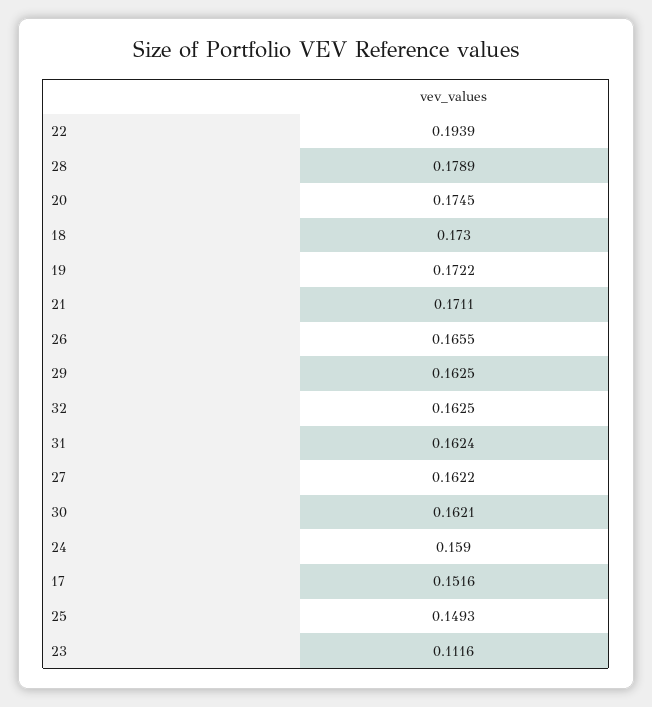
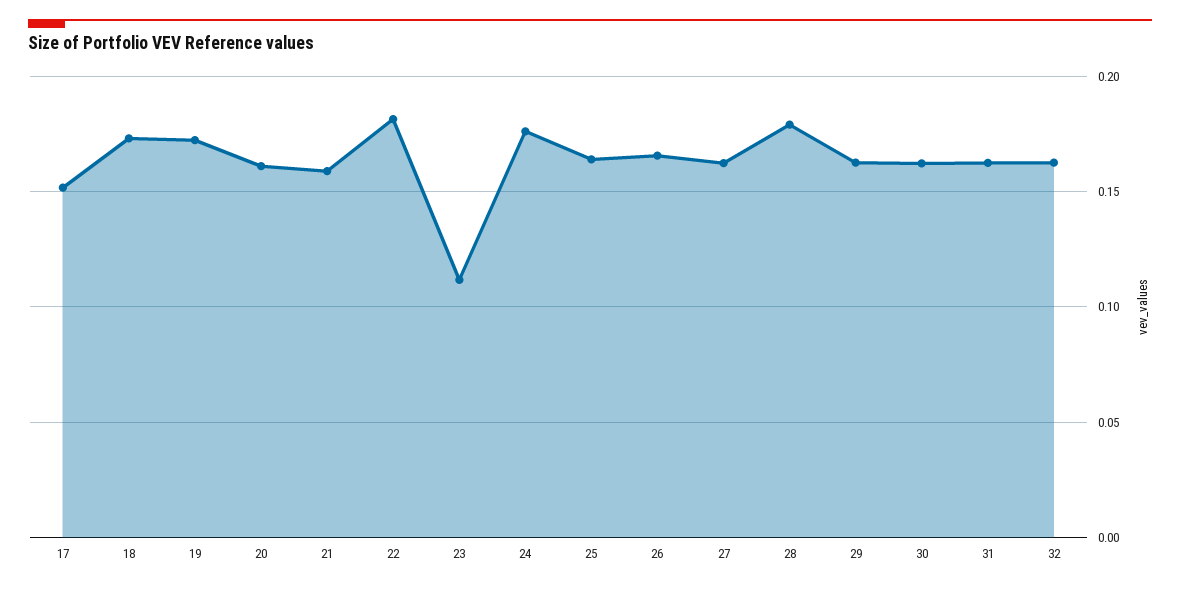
  {
-   "22": 0.1939,
+   "22": 0.18,
    "28": 0.1789,
-   "20": 0.1745,
+   "20": 0.16,
    "18": 0.173,
    "19": 0.1722,
-   "21": 0.1711,
+   "21": 0.16,
    "26": 0.1655,
    "29": 0.1625,
    "32": 0.1625,
    "31": 0.1624,
    "27": 0.1622,
    "30": 0.1621,
-   "24": 0.159,
+   "24": 0.175,
    "17": 0.1516,
-   "25": 0.1493,
+   "25": 0.165,
    "23": 0.1116
  }

